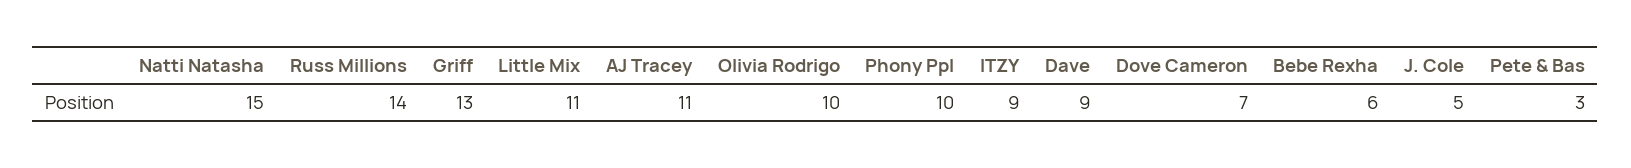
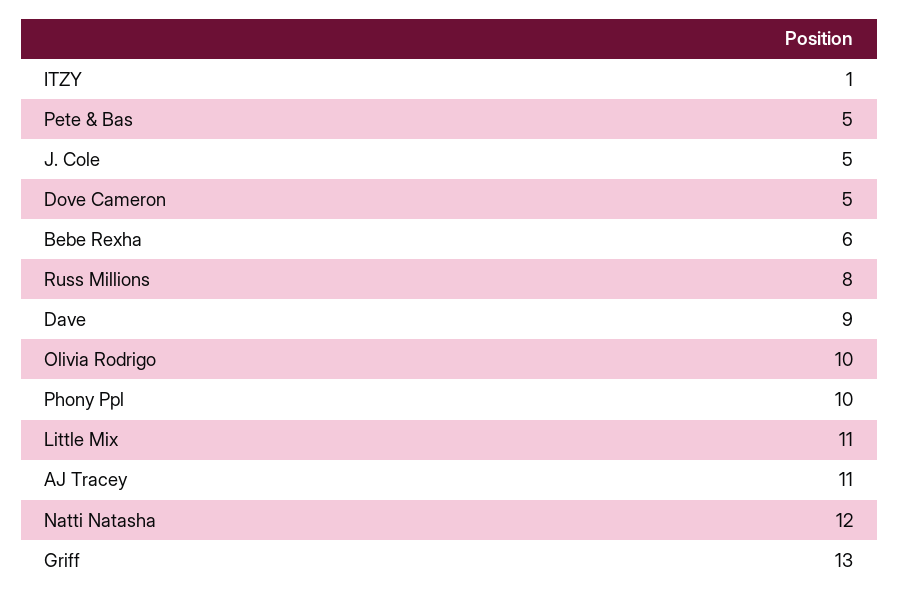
  {
-   "Natti Natasha": 15,
+   "Natti Natasha": 12,
-   "Russ Millions": 14,
+   "Russ Millions": 8,
    "Griff": 13,
    "Little Mix": 11,
    "AJ Tracey": 11,
    "Olivia Rodrigo": 10,
    "Phony Ppl": 10,
-   "ITZY": 9,
+   "ITZY": 1,
    "Dave": 9,
-   "Dove Cameron": 7,
+   "Dove Cameron": 5,
    "Bebe Rexha": 6,
    "J. Cole": 5,
-   "Pete & Bas": 3
+   "Pete & Bas": 5
  }

